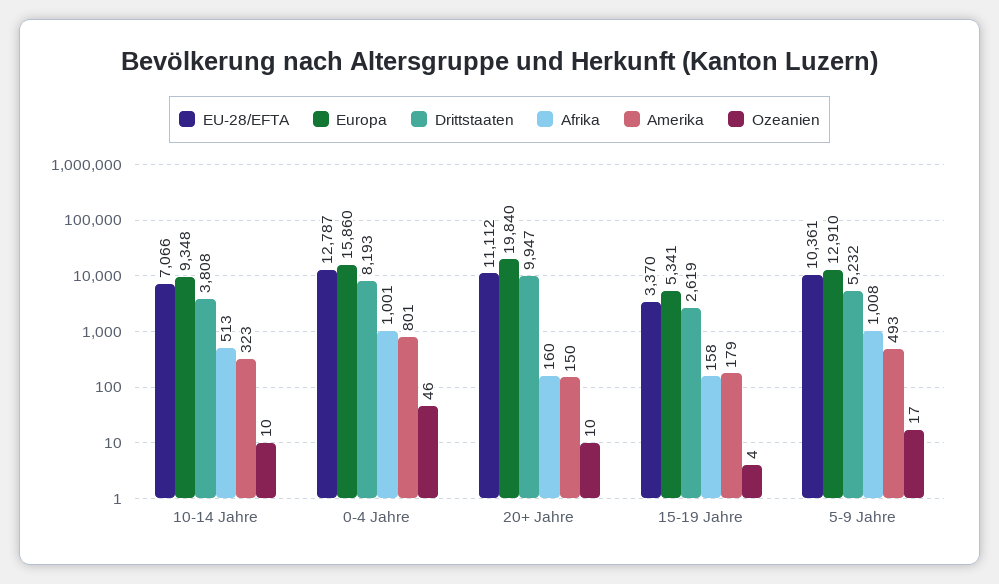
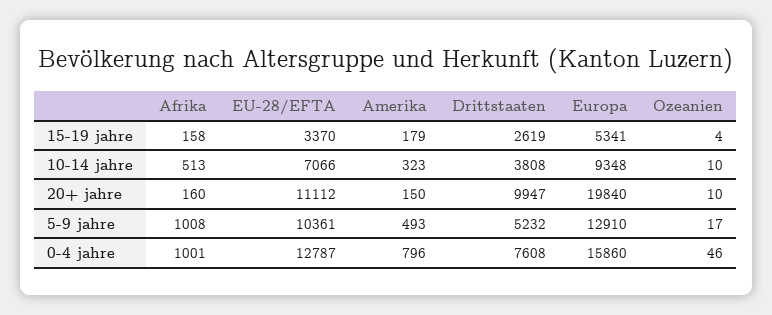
  {
    "EU-28/EFTA": {
      "10-14 Jahre": 7066,
      "0-4 Jahre": 12787,
      "20+ Jahre": 11112,
      "15-19 Jahre": 3370,
      "5-9 Jahre": 10361
    },
    "Europa": {
      "10-14 Jahre": 9348,
      "0-4 Jahre": 15860,
      "20+ Jahre": 19840,
      "15-19 Jahre": 5341,
      "5-9 Jahre": 12910
    },
    "Drittstaaten": {
      "10-14 Jahre": 3808,
-     "0-4 Jahre": 8193,
+     "0-4 Jahre": 7608,
      "20+ Jahre": 9947,
      "15-19 Jahre": 2619,
      "5-9 Jahre": 5232
    },
    "Afrika": {
      "10-14 Jahre": 513,
      "0-4 Jahre": 1001,
      "20+ Jahre": 160,
      "15-19 Jahre": 158,
      "5-9 Jahre": 1008
    },
    "Amerika": {
      "10-14 Jahre": 323,
-     "0-4 Jahre": 801,
+     "0-4 Jahre": 796,
      "20+ Jahre": 150,
      "15-19 Jahre": 179,
      "5-9 Jahre": 493
    },
    "Ozeanien": {
      "10-14 Jahre": 10,
      "0-4 Jahre": 46,
      "20+ Jahre": 10,
      "15-19 Jahre": 4,
      "5-9 Jahre": 17
    }
  }

